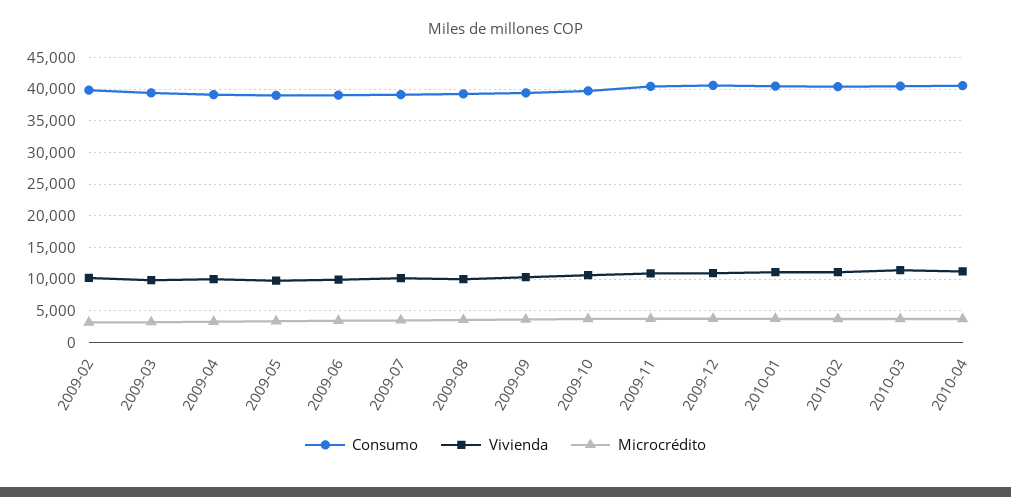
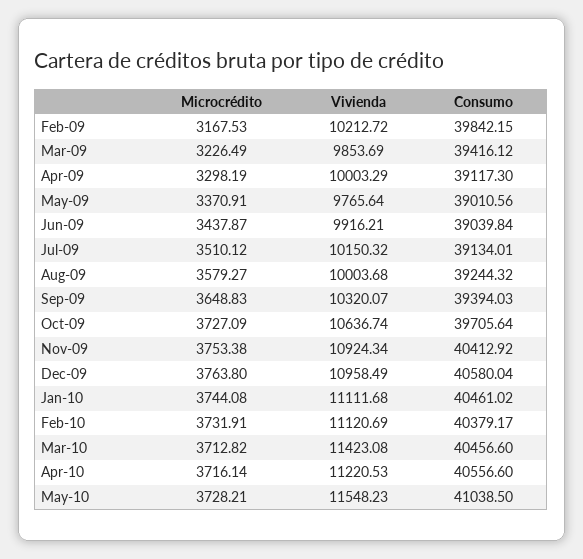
  {
    "Consumo": {
      "2009-02": 39842.15,
      "2009-03": 39416.12,
      "2009-04": 39117.3,
      "2009-05": 39010.56,
      "2009-06": 39039.84,
      "2009-07": 39134.01,
      "2009-08": 39244.32,
      "2009-09": 39394.03,
      "2009-10": 39705.64,
      "2009-11": 40412.92,
      "2009-12": 40580.04,
      "2010-01": 40461.02,
      "2010-02": 40379.17,
      "2010-03": 40456.6,
-     "2010-04": 40556.6
+     "2010-04": 40556.6,
+     "May-10": 41038.5
    },
    "Vivienda": {
      "2009-02": 10212.72,
      "2009-03": 9853.69,
      "2009-04": 10003.29,
      "2009-05": 9765.64,
      "2009-06": 9916.21,
      "2009-07": 10150.32,
      "2009-08": 10003.68,
      "2009-09": 10320.07,
      "2009-10": 10636.74,
      "2009-11": 10924.34,
      "2009-12": 10958.49,
      "2010-01": 11111.68,
      "2010-02": 11120.69,
      "2010-03": 11423.08,
-     "2010-04": 11220.53
+     "2010-04": 11220.53,
+     "May-10": 11548.23
    },
    "Microcrédito": {
      "2009-02": 3167.53,
      "2009-03": 3226.49,
      "2009-04": 3298.19,
      "2009-05": 3370.91,
      "2009-06": 3437.87,
      "2009-07": 3510.12,
      "2009-08": 3579.27,
      "2009-09": 3648.83,
      "2009-10": 3727.09,
      "2009-11": 3753.38,
      "2009-12": 3763.8,
      "2010-01": 3744.08,
      "2010-02": 3731.91,
      "2010-03": 3712.82,
-     "2010-04": 3716.14
+     "2010-04": 3716.14,
+     "May-10": 3728.21
    }
  }

